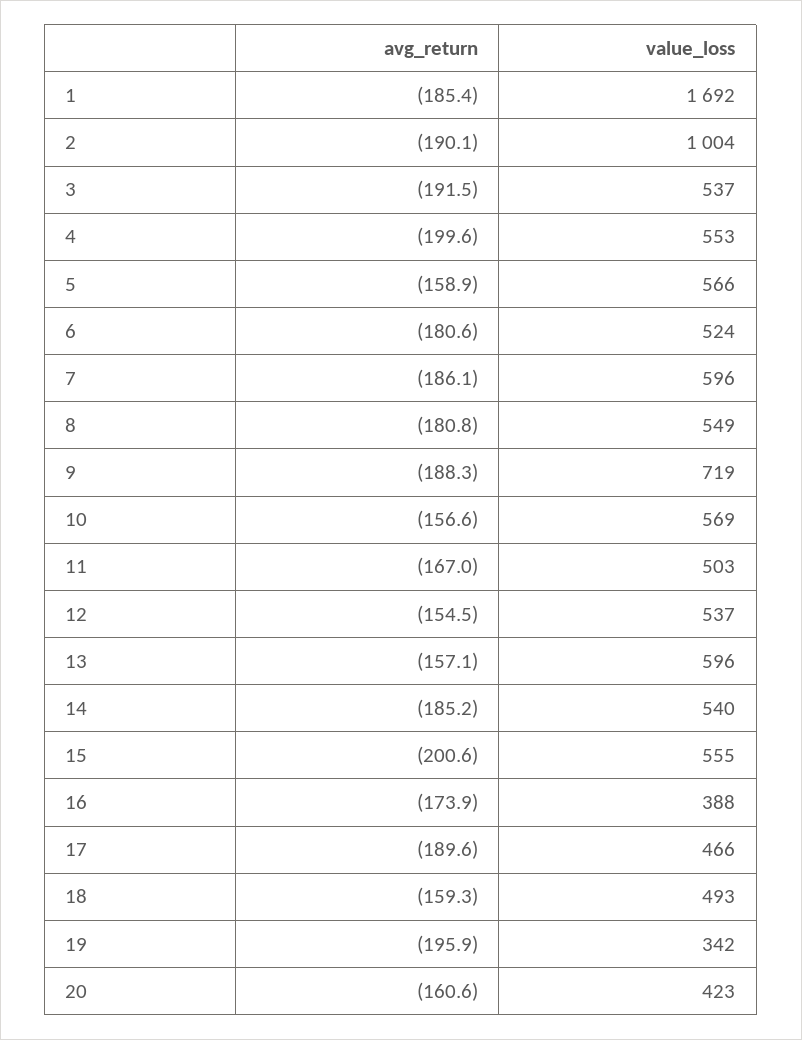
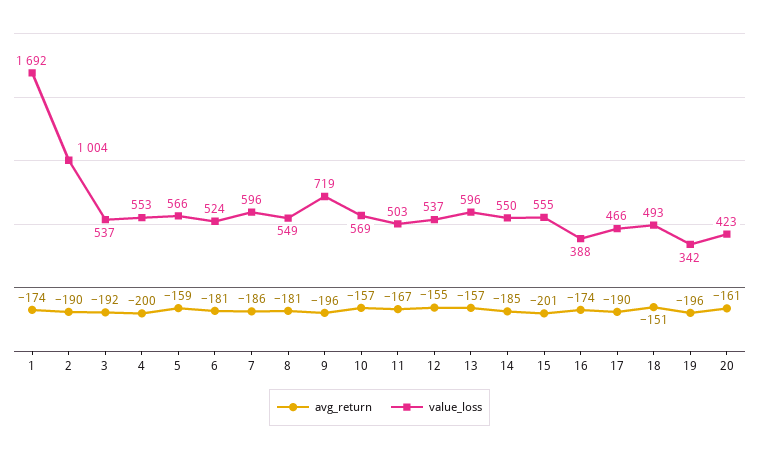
  {
    "avg_return": {
-     "1": -185.4,
+     "1": -174,
      "2": -190.1,
      "3": -191.5,
      "4": -199.6,
      "5": -158.9,
      "6": -180.6,
      "7": -186.1,
      "8": -180.8,
-     "9": -188.3,
+     "9": -196,
      "10": -156.6,
      "11": -167,
      "12": -154.5,
      "13": -157.1,
      "14": -185.2,
      "15": -200.6,
      "16": -173.9,
      "17": -189.6,
-     "18": -159.3,
+     "18": -151,
      "19": -195.9,
      "20": -160.6
    },
    "value_loss": {
      "1": 1692,
      "2": 1004,
      "3": 537,
      "4": 553,
      "5": 566,
      "6": 524,
      "7": 596,
      "8": 549,
      "9": 719,
      "10": 569,
      "11": 503,
      "12": 537,
      "13": 596,
-     "14": 540,
+     "14": 550,
      "15": 555,
      "16": 388,
      "17": 466,
      "18": 493,
      "19": 342,
      "20": 423
    }
  }

